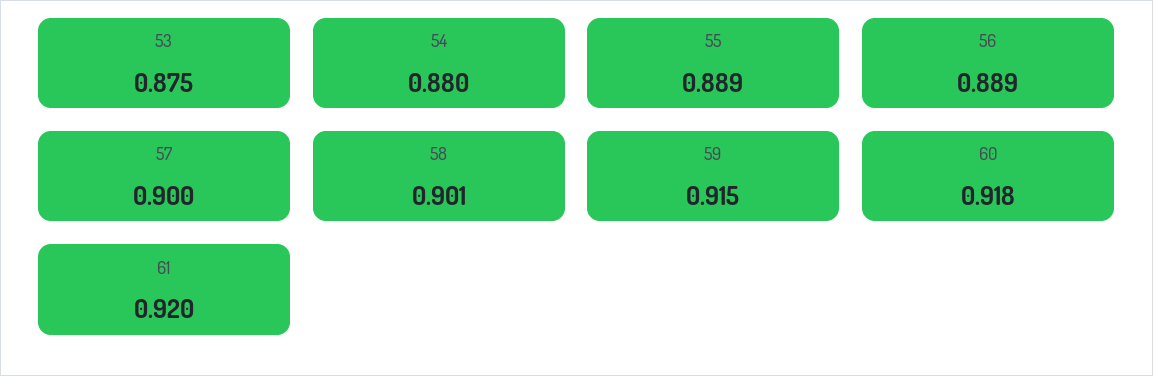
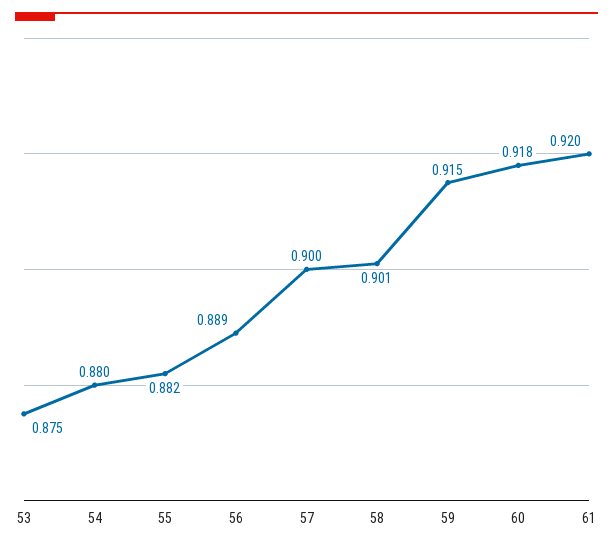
  {
    "53": 0.875,
    "54": 0.88,
-   "55": 0.889,
+   "55": 0.882,
    "56": 0.889,
    "57": 0.9,
    "58": 0.901,
    "59": 0.915,
    "60": 0.918,
    "61": 0.92
  }

